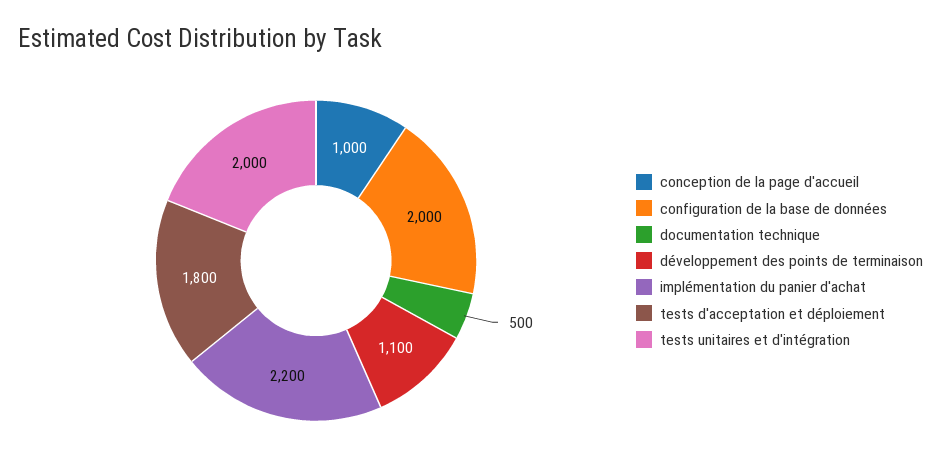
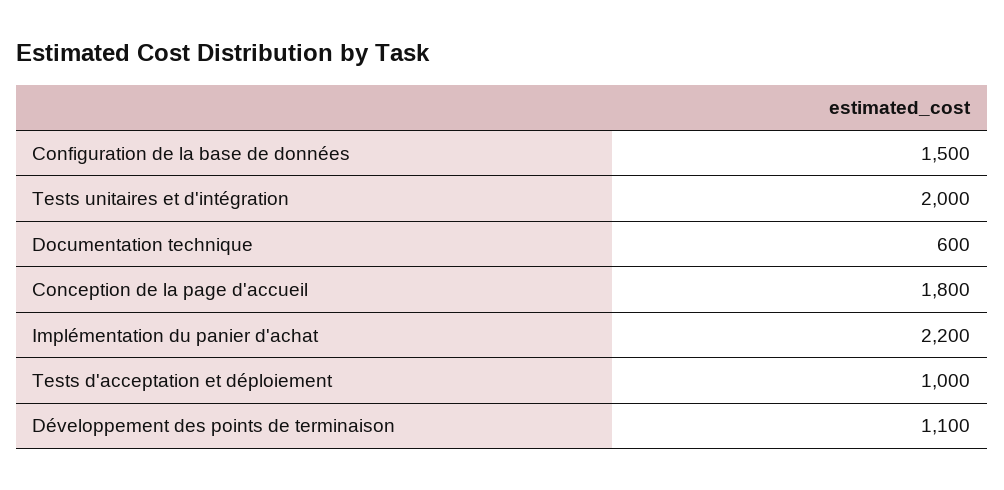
  {
-   "conception de la page d'accueil": 1000,
+   "conception de la page d'accueil": 1800,
-   "configuration de la base de données": 2000,
+   "configuration de la base de données": 1500,
-   "documentation technique": 500,
+   "documentation technique": 600,
    "développement des points de terminaison": 1100,
    "implémentation du panier d'achat": 2200,
-   "tests d'acceptation et déploiement": 1800,
+   "tests d'acceptation et déploiement": 1000,
    "tests unitaires et d'intégration": 2000
  }

